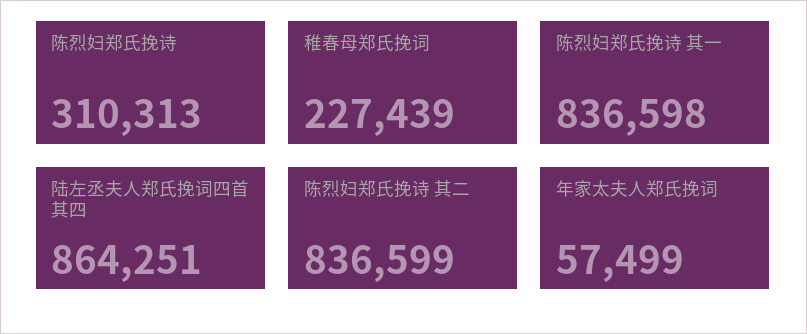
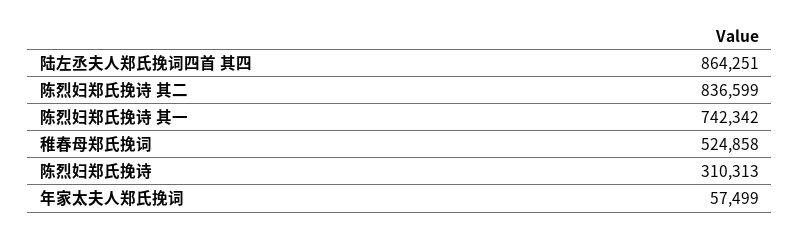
  {
    "陈烈妇郑氏挽诗": 310313,
-   "稚春母郑氏挽词": 227439,
+   "稚春母郑氏挽词": 524858,
-   "陈烈妇郑氏挽诗 其一": 836598,
+   "陈烈妇郑氏挽诗 其一": 742342,
    "陆左丞夫人郑氏挽词四首 其四": 864251,
    "陈烈妇郑氏挽诗 其二": 836599,
    "年家太夫人郑氏挽词": 57499
  }

